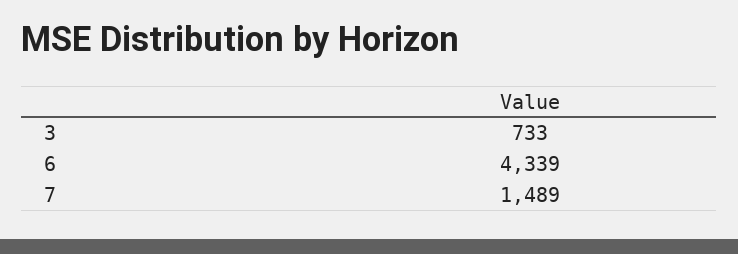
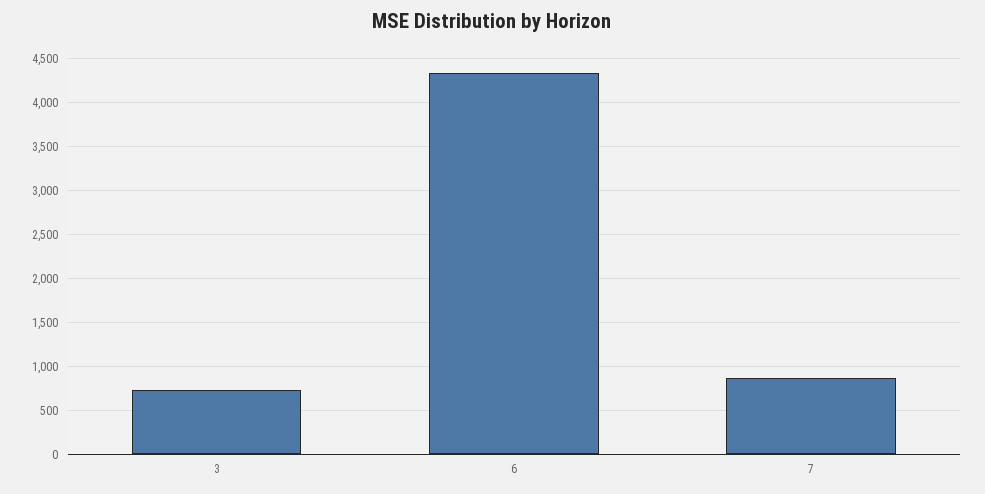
  {
    "3": 733,
    "6": 4339,
-   "7": 1489
+   "7": 900
  }

